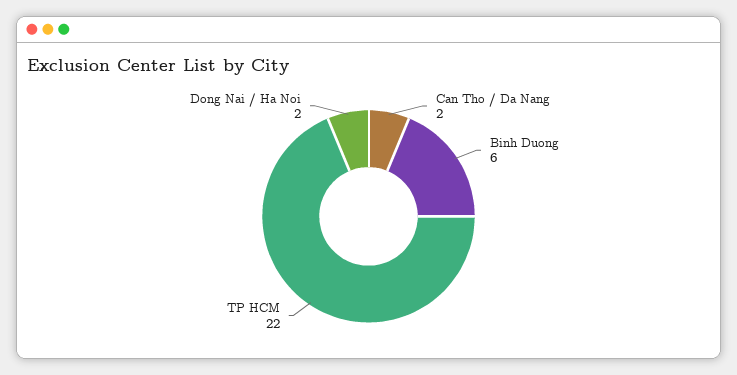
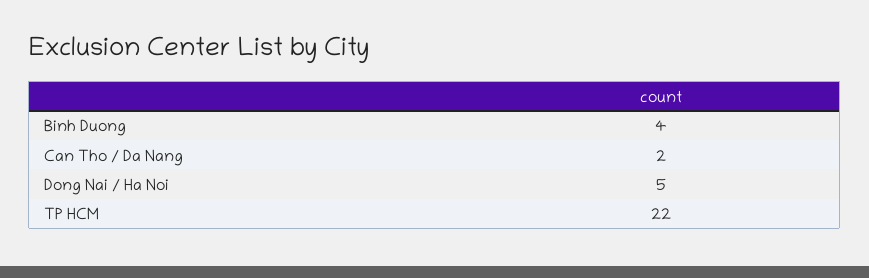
  {
    "Can Tho / Da Nang": 2,
-   "Binh Duong": 6,
+   "Binh Duong": 4,
    "TP HCM": 22,
-   "Dong Nai / Ha Noi": 2
+   "Dong Nai / Ha Noi": 5
  }

